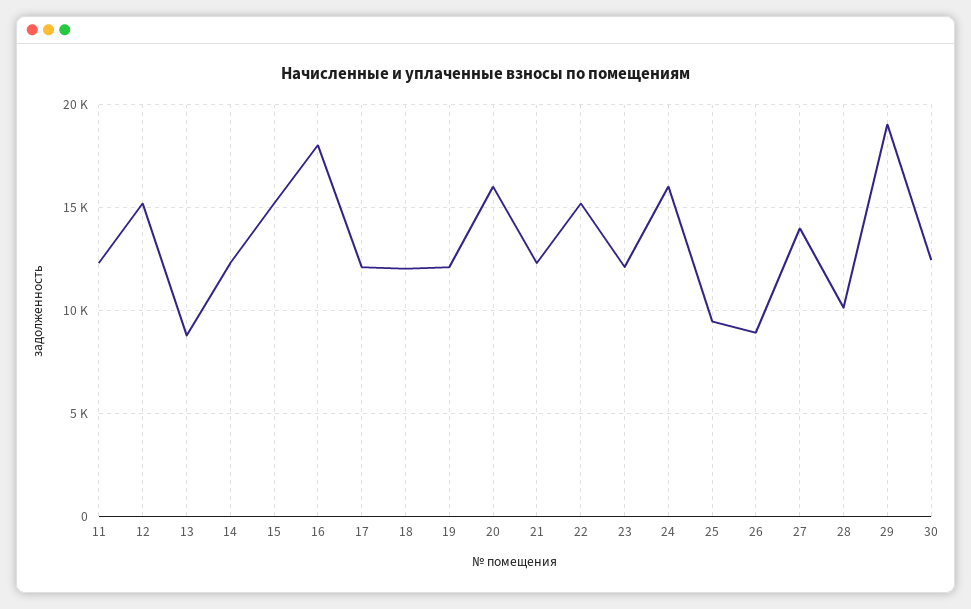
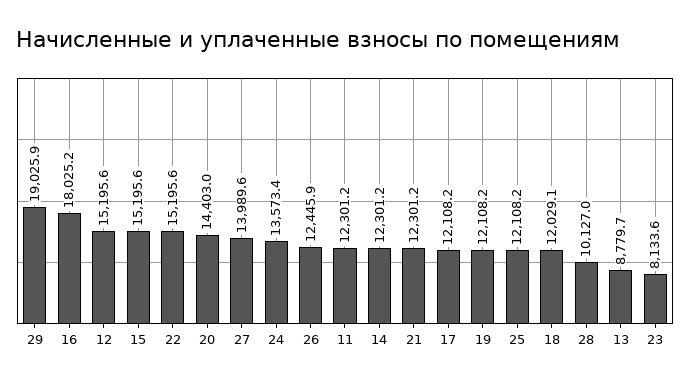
  {
    "11": 12301.2,
    "12": 15195.6,
    "13": 8779.7,
    "14": 12301.2,
    "15": 15195.6,
    "16": 18025.2,
    "17": 12108.2,
    "18": 12029.1,
    "19": 12108.2,
-   "20": 16000,
+   "20": 14403,
    "21": 12301.2,
    "22": 15195.6,
-   "23": 12000,
+   "23": 8133.6,
-   "24": 16000,
+   "24": 13573.4,
-   "25": 9500,
+   "25": 12108.2,
-   "26": 9000,
+   "26": 12445.9,
    "27": 13989.6,
    "28": 10127,
-   "29": 19025.9,
+   "29": 19025.9
-   "30": 12500
  }

